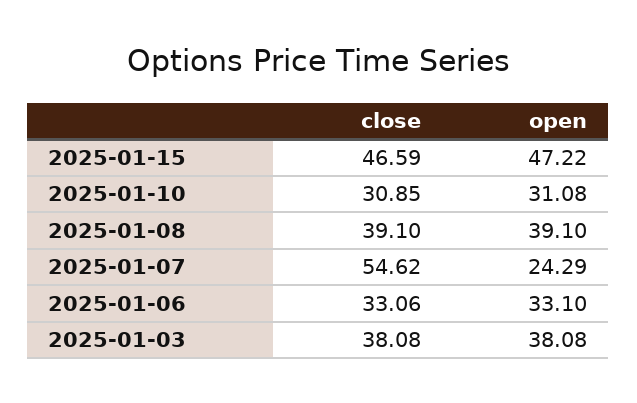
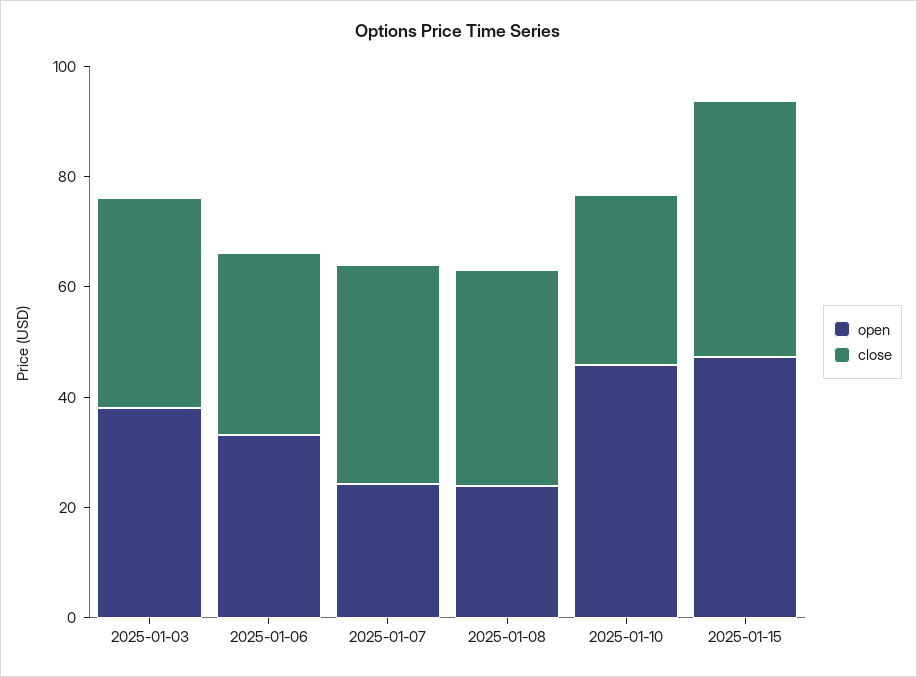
  {
    "close": {
      "2025-01-15": 46.59,
      "2025-01-10": 30.85,
      "2025-01-08": 39.1,
-     "2025-01-07": 54.62,
+     "2025-01-07": 40,
      "2025-01-06": 33.06,
      "2025-01-03": 38.08
    },
    "open": {
      "2025-01-15": 47.22,
-     "2025-01-10": 31.08,
+     "2025-01-10": 45,
-     "2025-01-08": 39.1,
+     "2025-01-08": 25,
      "2025-01-07": 24.29,
      "2025-01-06": 33.1,
      "2025-01-03": 38.08
    }
  }

